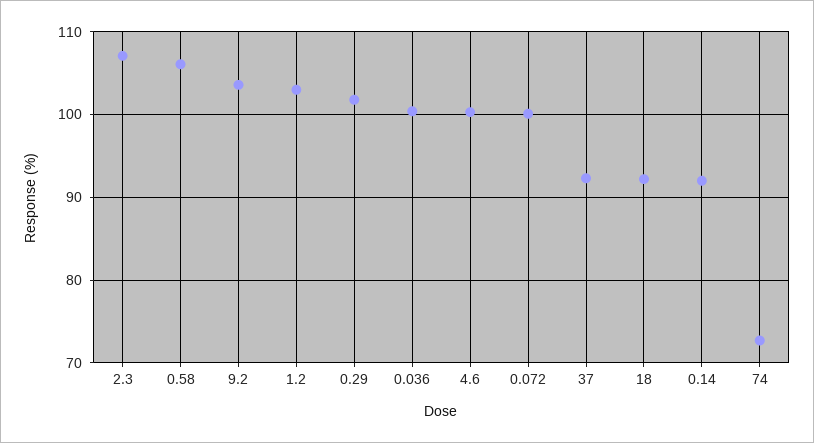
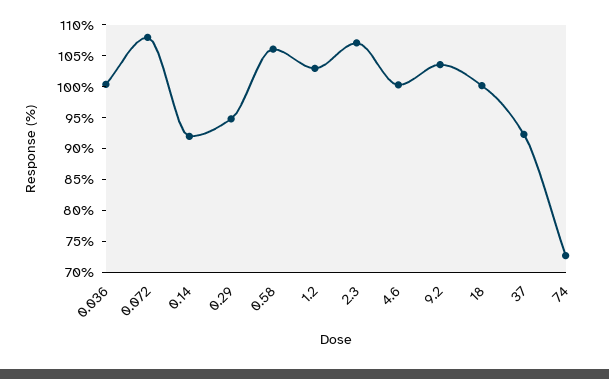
  {
    "2.3": 107,
    "0.58": 106,
    "9.2": 104,
    "1.2": 103,
-   "0.29": 102,
+   "0.29": 95,
    "0.036": 100,
    "4.6": 100,
-   "0.072": 100,
+   "0.072": 107.5,
    "37": 92,
-   "18": 92,
+   "18": 100,
    "0.14": 92,
    "74": 73
  }

